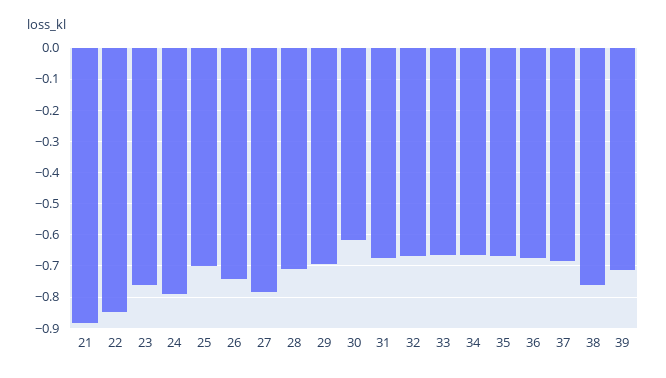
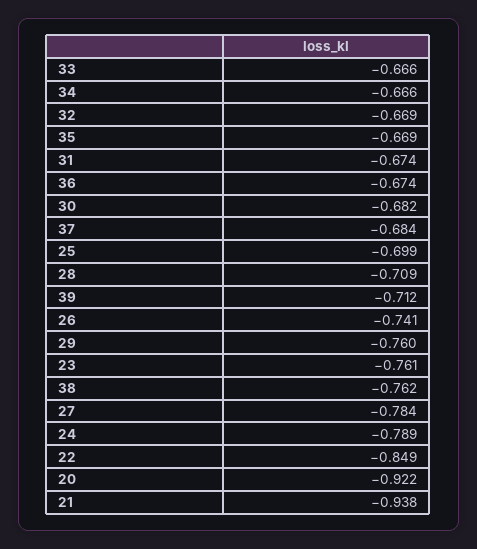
  {
-   "21": -0.88,
+   "21": -0.938,
    "22": -0.849,
    "23": -0.761,
    "24": -0.789,
    "25": -0.699,
    "26": -0.741,
    "27": -0.784,
    "28": -0.709,
-   "29": -0.7,
+   "29": -0.76,
-   "30": -0.62,
+   "30": -0.682,
    "31": -0.674,
    "32": -0.669,
    "33": -0.666,
    "34": -0.666,
    "35": -0.669,
    "36": -0.674,
    "37": -0.684,
    "38": -0.762,
-   "39": -0.712
+   "39": -0.712,
+   "20": -0.922
  }

